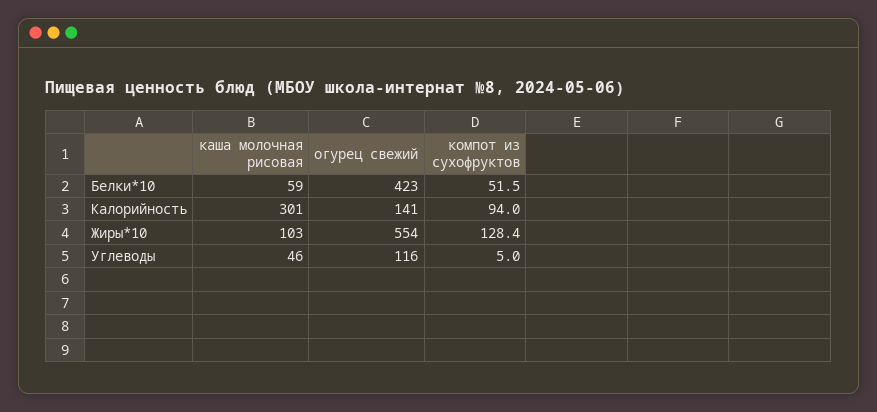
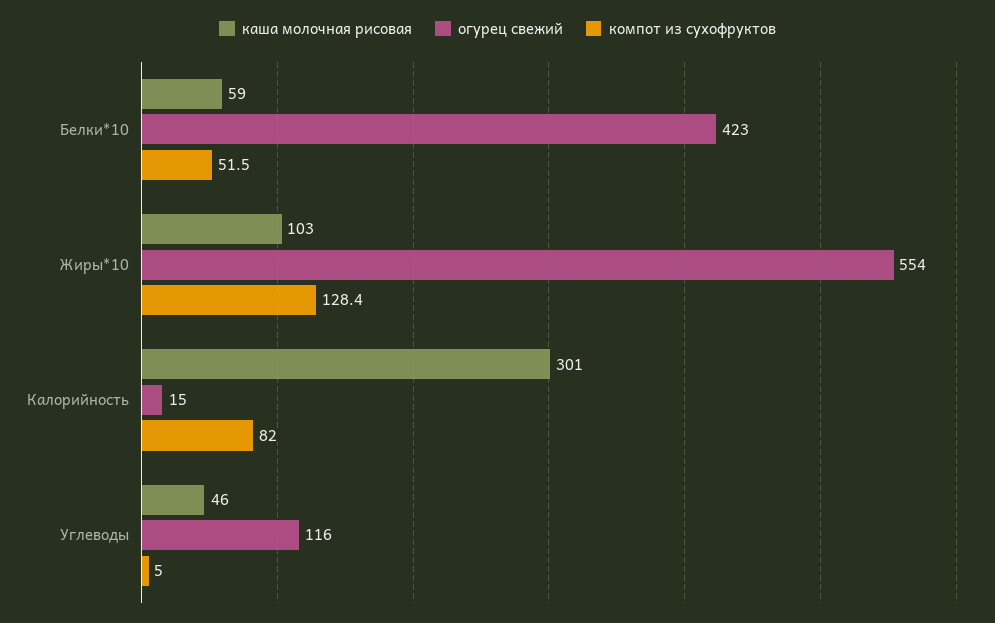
  {
    "каша молочная рисовая": {
      "Белки*10": 59,
      "Калорийность": 301,
      "Жиры*10": 103,
      "Углеводы": 46
    },
    "огурец свежий": {
      "Белки*10": 423,
-     "Калорийность": 141,
+     "Калорийность": 15,
      "Жиры*10": 554,
      "Углеводы": 116
    },
    "компот из сухофруктов": {
      "Белки*10": 51.5,
-     "Калорийность": 94,
+     "Калорийность": 82,
      "Жиры*10": 128.4,
      "Углеводы": 5
    }
  }

